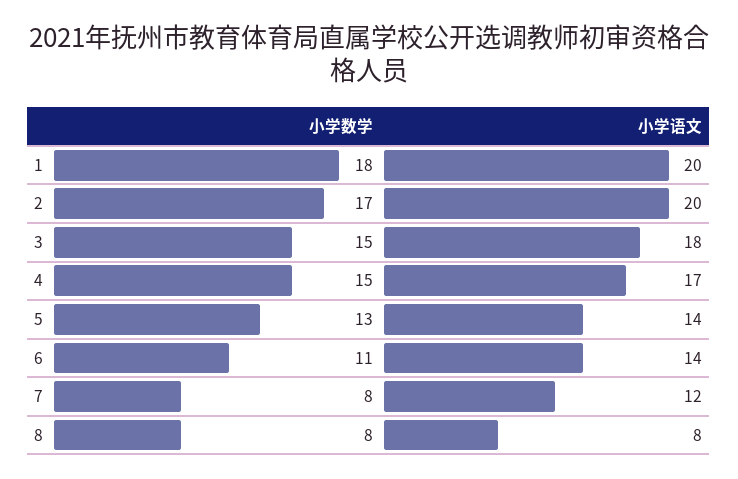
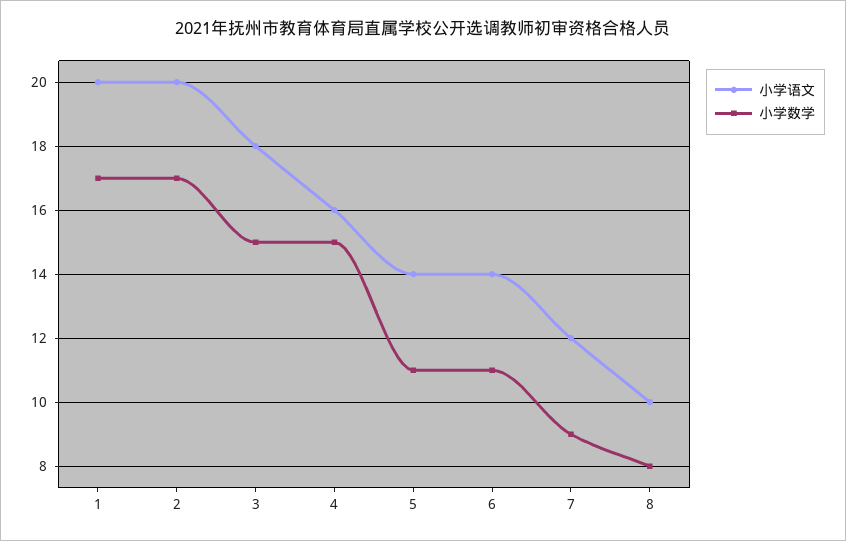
  {
    "小学数学": {
-     "1": 18,
+     "1": 17,
      "2": 17,
      "3": 15,
      "4": 15,
-     "5": 13,
+     "5": 11,
      "6": 11,
-     "7": 8,
+     "7": 9,
      "8": 8
    },
    "小学语文": {
      "1": 20,
      "2": 20,
      "3": 18,
-     "4": 17,
+     "4": 16,
      "5": 14,
      "6": 14,
      "7": 12,
-     "8": 8
+     "8": 10
    }
  }

